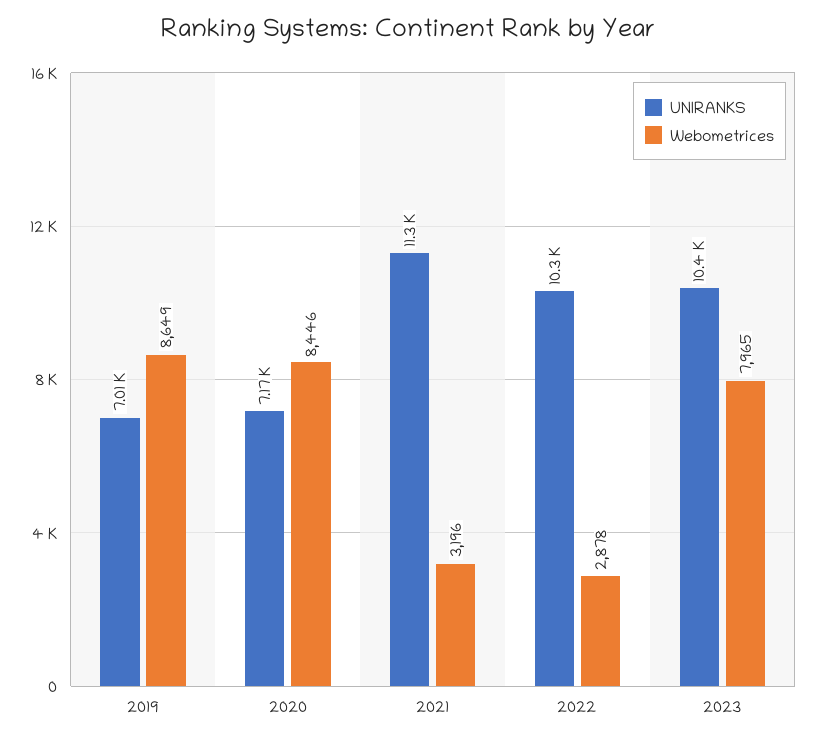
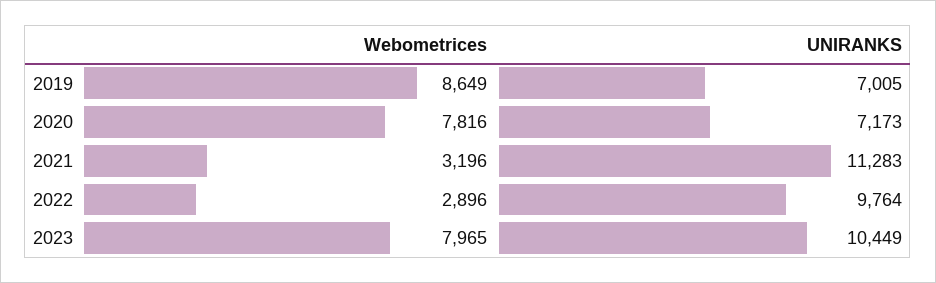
  {
    "UNIRANKS": {
      "2019": 7005,
      "2020": 7173,
      "2021": 11283,
-     "2022": 10300,
+     "2022": 9764,
      "2023": 10449
    },
    "Webometrices": {
      "2019": 8649,
-     "2020": 8446,
+     "2020": 7816,
      "2021": 3196,
-     "2022": 2878,
+     "2022": 2896,
      "2023": 7965
    }
  }

